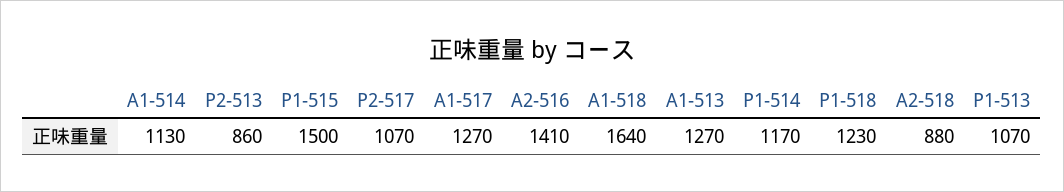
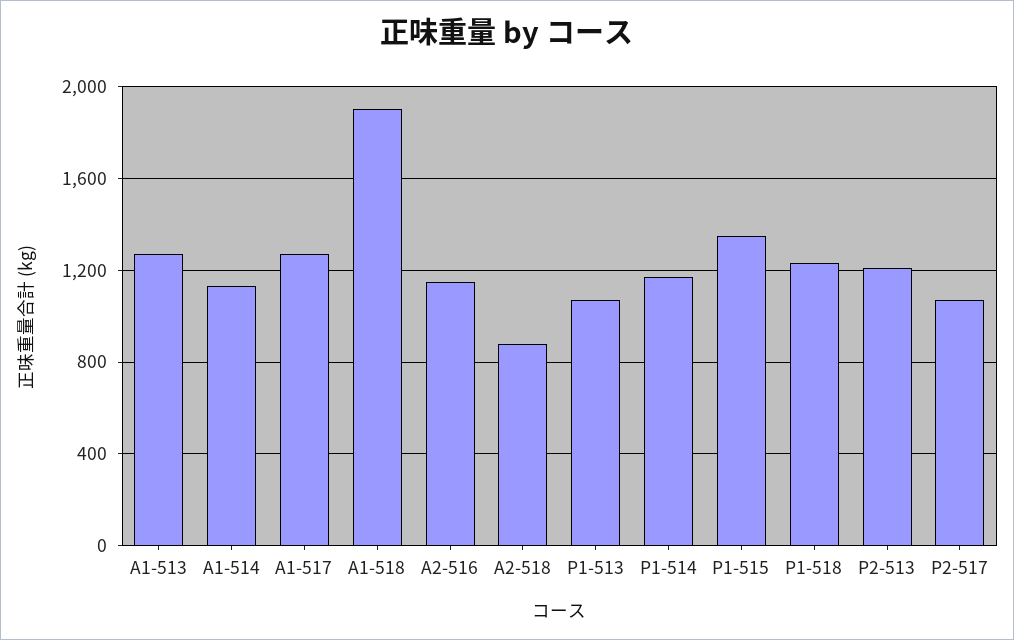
  {
    "A1-514": 1130,
-   "P2-513": 860,
+   "P2-513": 1200,
-   "P1-515": 1500,
+   "P1-515": 1350,
    "P2-517": 1070,
    "A1-517": 1270,
-   "A2-516": 1410,
+   "A2-516": 1150,
-   "A1-518": 1640,
+   "A1-518": 1900,
    "A1-513": 1270,
    "P1-514": 1170,
    "P1-518": 1230,
    "A2-518": 880,
    "P1-513": 1070
  }

